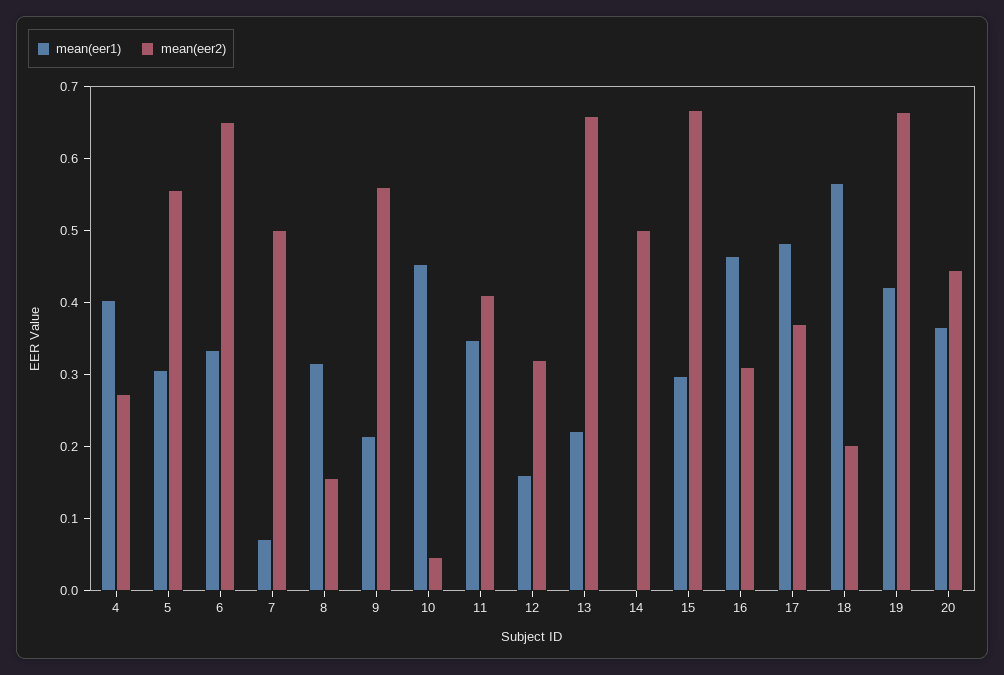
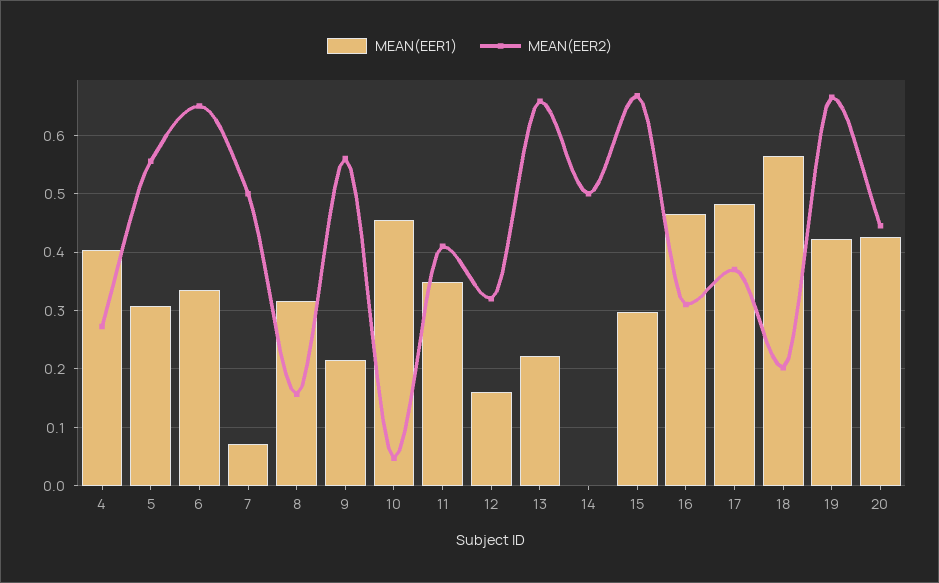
  {
    "mean(eer1)": {
      "4": 0.4,
      "5": 0.3,
      "6": 0.34,
      "7": 0.08,
      "8": 0.32,
      "9": 0.22,
      "10": 0.46,
      "11": 0.34,
      "12": 0.16,
      "13": 0.22,
      "14": 0,
      "15": 0.3,
      "16": 0.46,
      "17": 0.48,
      "18": 0.56,
      "19": 0.42,
-     "20": 0.36
+     "20": 0.42
    },
    "mean(eer2)": {
      "4": 0.28,
      "5": 0.56,
      "6": 0.66,
      "7": 0.5,
      "8": 0.16,
      "9": 0.56,
      "10": 0.04,
      "11": 0.42,
      "12": 0.32,
      "13": 0.66,
      "14": 0.5,
      "15": 0.66,
      "16": 0.32,
      "17": 0.38,
      "18": 0.2,
      "19": 0.66,
      "20": 0.44
    }
  }

